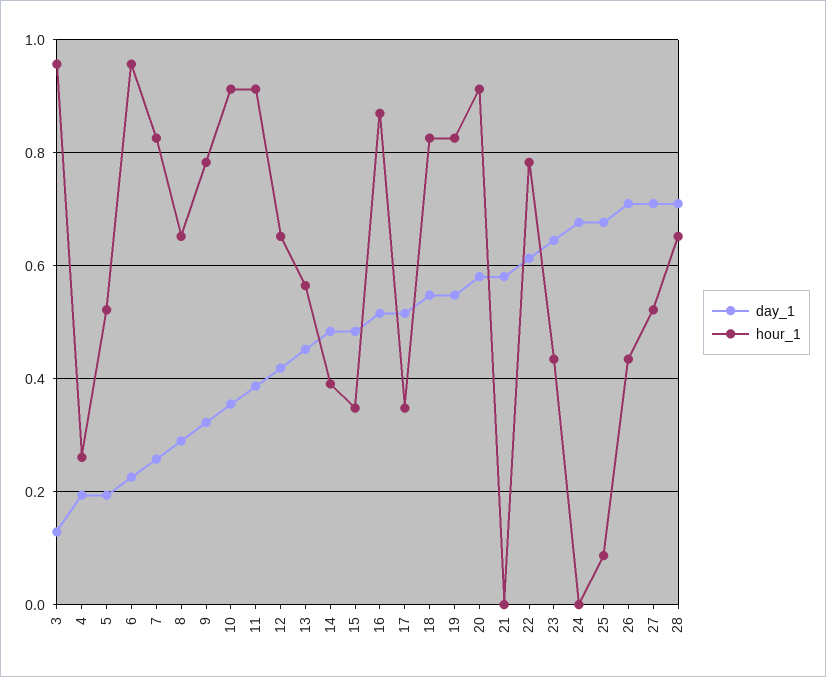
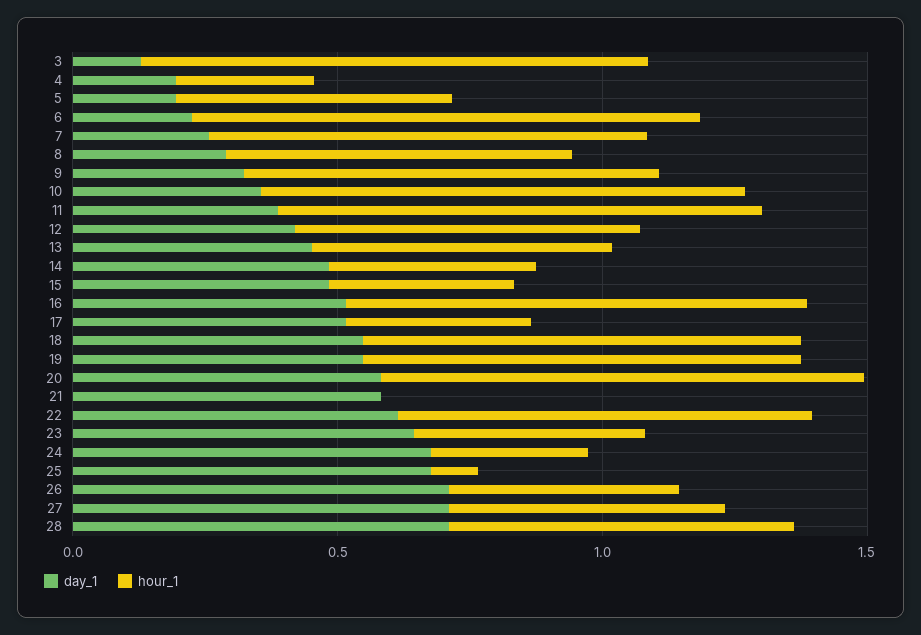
  {
    "day_1": {
      "3": 0.12,
      "4": 0.2,
      "5": 0.2,
      "6": 0.22,
      "7": 0.26,
      "8": 0.3,
      "9": 0.32,
      "10": 0.36,
      "11": 0.38,
      "12": 0.42,
      "13": 0.46,
      "14": 0.48,
      "15": 0.48,
      "16": 0.52,
      "17": 0.52,
      "18": 0.54,
      "19": 0.54,
      "20": 0.58,
      "21": 0.58,
      "22": 0.62,
      "23": 0.64,
      "24": 0.68,
      "25": 0.68,
      "26": 0.72,
      "27": 0.72,
      "28": 0.72
    },
    "hour_1": {
      "3": 0.96,
      "4": 0.26,
      "5": 0.52,
      "6": 0.96,
      "7": 0.82,
      "8": 0.66,
      "9": 0.78,
      "10": 0.92,
      "11": 0.92,
      "12": 0.66,
      "13": 0.56,
      "14": 0.4,
      "15": 0.34,
      "16": 0.88,
      "17": 0.34,
      "18": 0.82,
      "19": 0.82,
      "20": 0.92,
      "21": 0,
      "22": 0.78,
      "23": 0.44,
-     "24": 0,
+     "24": 0.3,
      "25": 0.08,
      "26": 0.44,
      "27": 0.52,
      "28": 0.66
    }
  }

